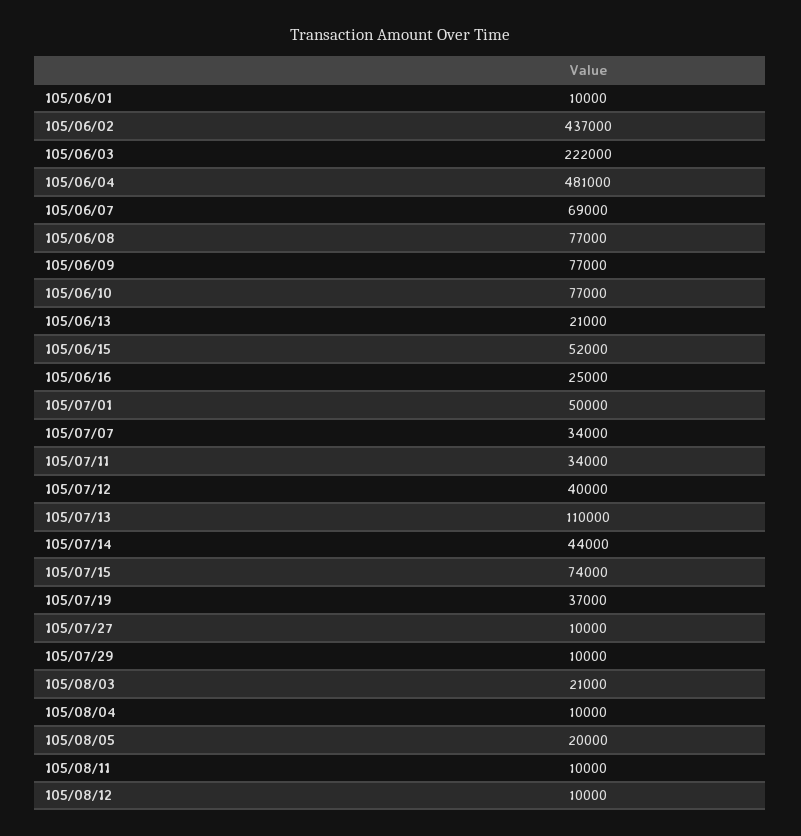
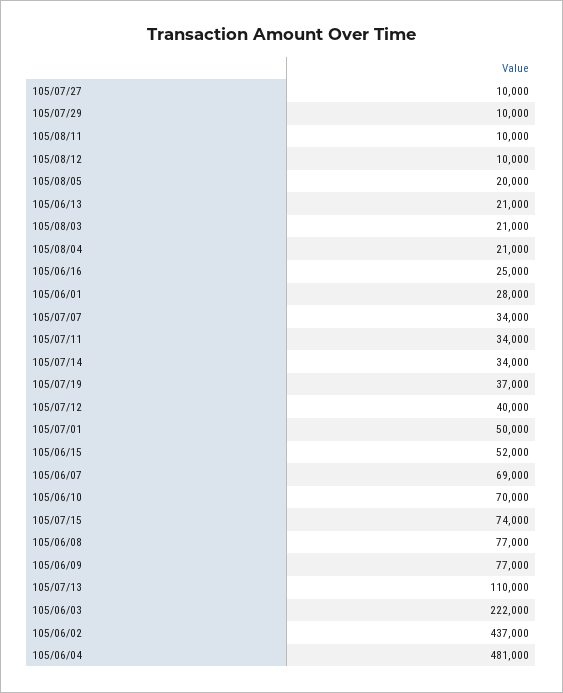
  {
-   "105/06/01": 10000,
+   "105/06/01": 28000,
    "105/06/02": 437000,
    "105/06/03": 222000,
    "105/06/04": 481000,
    "105/06/07": 69000,
    "105/06/08": 77000,
    "105/06/09": 77000,
-   "105/06/10": 77000,
+   "105/06/10": 70000,
    "105/06/13": 21000,
    "105/06/15": 52000,
    "105/06/16": 25000,
    "105/07/01": 50000,
    "105/07/07": 34000,
    "105/07/11": 34000,
    "105/07/12": 40000,
    "105/07/13": 110000,
-   "105/07/14": 44000,
+   "105/07/14": 34000,
    "105/07/15": 74000,
    "105/07/19": 37000,
    "105/07/27": 10000,
    "105/07/29": 10000,
    "105/08/03": 21000,
-   "105/08/04": 10000,
+   "105/08/04": 21000,
    "105/08/05": 20000,
    "105/08/11": 10000,
    "105/08/12": 10000
  }

